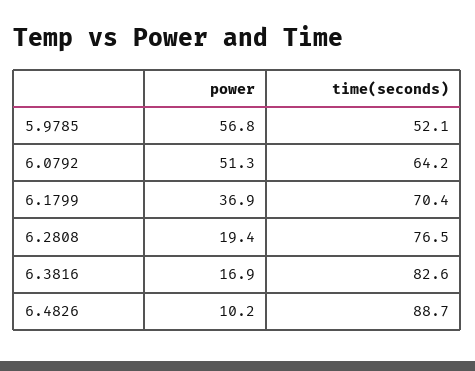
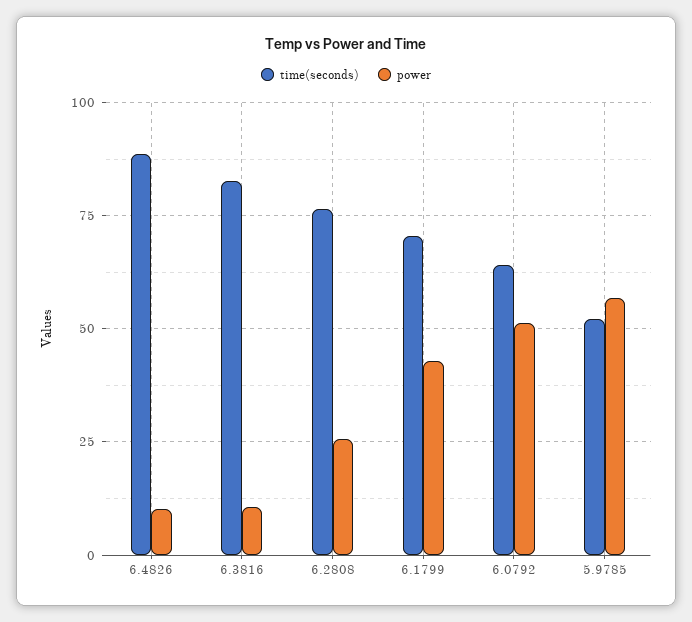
  {
    "power": {
      "5.9785": 56.8,
      "6.0792": 51.3,
-     "6.1799": 36.9,
+     "6.1799": 42.5,
-     "6.2808": 19.4,
+     "6.2808": 25,
-     "6.3816": 16.9,
+     "6.3816": 10,
      "6.4826": 10.2
    },
    "time(seconds)": {
      "5.9785": 52.1,
      "6.0792": 64.2,
      "6.1799": 70.4,
      "6.2808": 76.5,
      "6.3816": 82.6,
      "6.4826": 88.7
    }
  }

